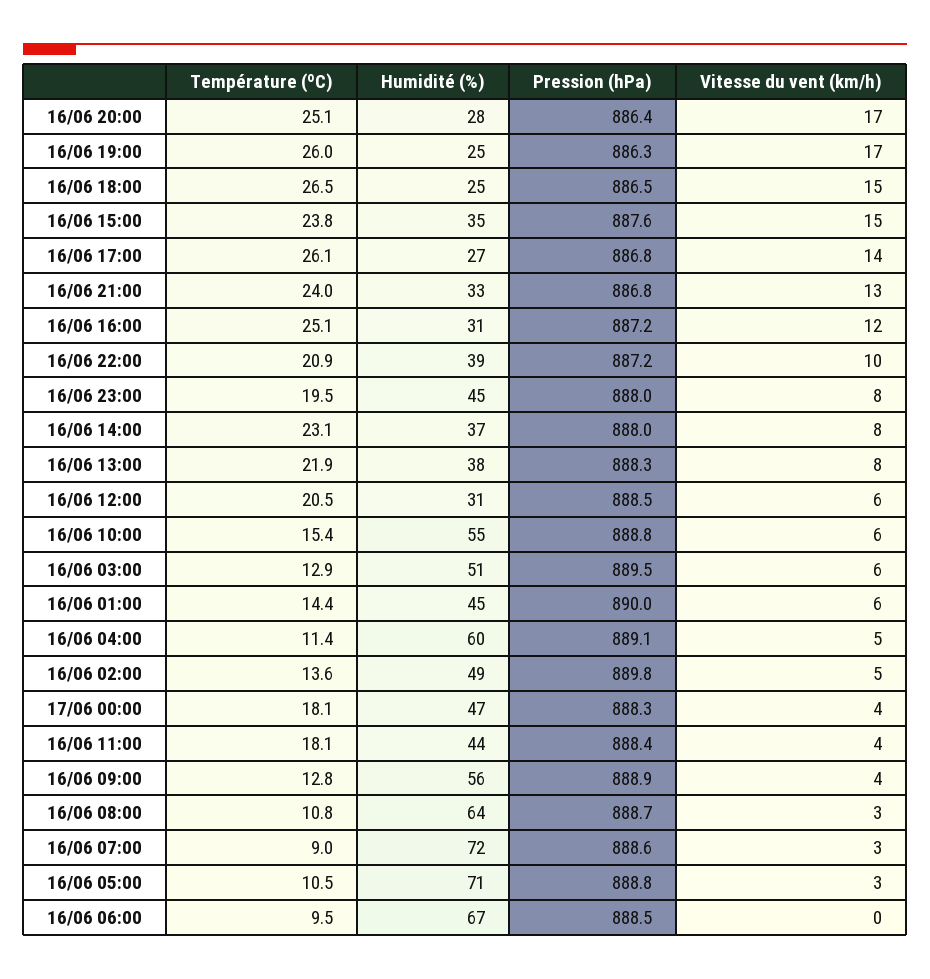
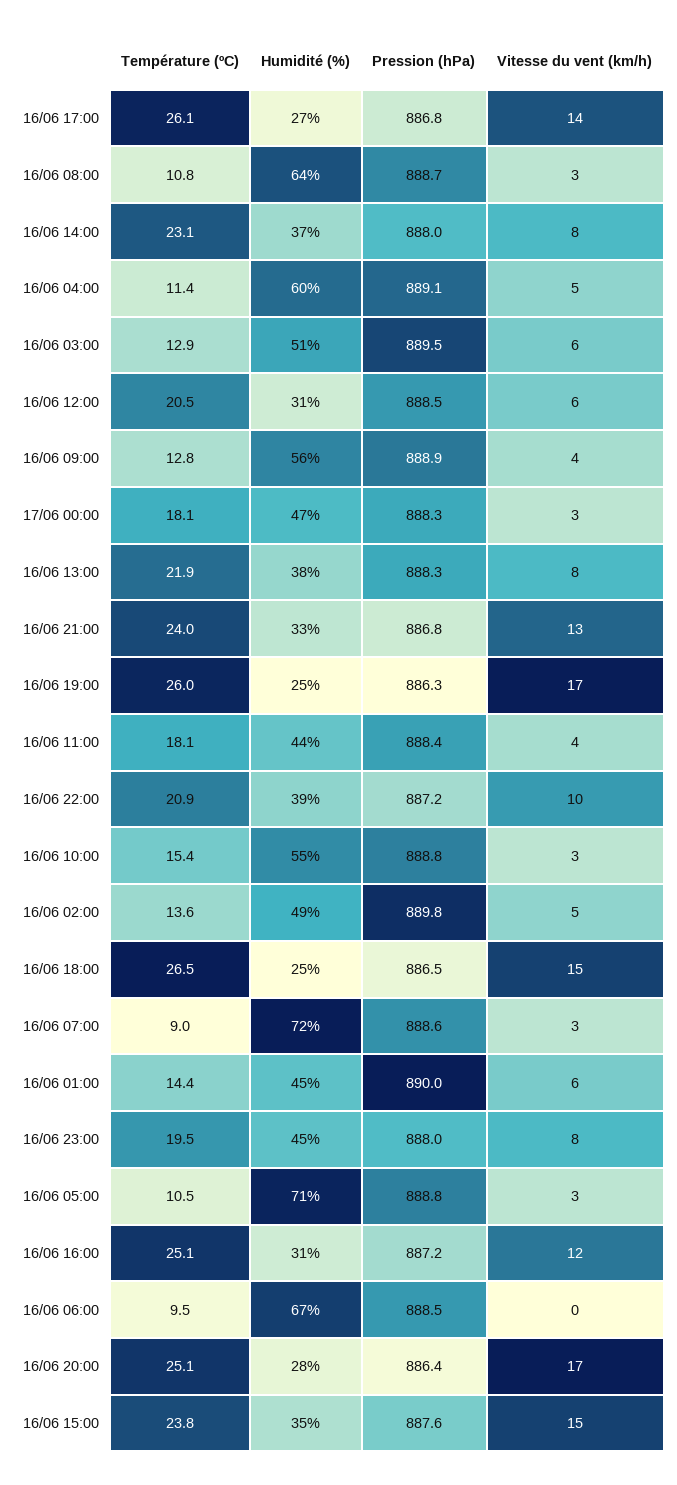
  {
    "Température (ºC)": {
      "16/06 20:00": 25.1,
      "16/06 19:00": 26,
      "16/06 18:00": 26.5,
      "16/06 15:00": 23.8,
      "16/06 17:00": 26.1,
      "16/06 21:00": 24,
      "16/06 16:00": 25.1,
      "16/06 22:00": 20.9,
      "16/06 23:00": 19.5,
      "16/06 14:00": 23.1,
      "16/06 13:00": 21.9,
      "16/06 12:00": 20.5,
      "16/06 10:00": 15.4,
      "16/06 03:00": 12.9,
      "16/06 01:00": 14.4,
      "16/06 04:00": 11.4,
      "16/06 02:00": 13.6,
      "17/06 00:00": 18.1,
      "16/06 11:00": 18.1,
      "16/06 09:00": 12.8,
      "16/06 08:00": 10.8,
      "16/06 07:00": 9,
      "16/06 05:00": 10.5,
      "16/06 06:00": 9.5
    },
    "Humidité (%)": {
      "16/06 20:00": 28,
      "16/06 19:00": 25,
      "16/06 18:00": 25,
      "16/06 15:00": 35,
      "16/06 17:00": 27,
      "16/06 21:00": 33,
      "16/06 16:00": 31,
      "16/06 22:00": 39,
      "16/06 23:00": 45,
      "16/06 14:00": 37,
      "16/06 13:00": 38,
      "16/06 12:00": 31,
      "16/06 10:00": 55,
      "16/06 03:00": 51,
      "16/06 01:00": 45,
      "16/06 04:00": 60,
      "16/06 02:00": 49,
      "17/06 00:00": 47,
      "16/06 11:00": 44,
      "16/06 09:00": 56,
      "16/06 08:00": 64,
      "16/06 07:00": 72,
      "16/06 05:00": 71,
      "16/06 06:00": 67
    },
    "Pression (hPa)": {
      "16/06 20:00": 886.4,
      "16/06 19:00": 886.3,
      "16/06 18:00": 886.5,
      "16/06 15:00": 887.6,
      "16/06 17:00": 886.8,
      "16/06 21:00": 886.8,
      "16/06 16:00": 887.2,
      "16/06 22:00": 887.2,
      "16/06 23:00": 888,
      "16/06 14:00": 888,
      "16/06 13:00": 888.3,
      "16/06 12:00": 888.5,
      "16/06 10:00": 888.8,
      "16/06 03:00": 889.5,
      "16/06 01:00": 890,
      "16/06 04:00": 889.1,
      "16/06 02:00": 889.8,
      "17/06 00:00": 888.3,
      "16/06 11:00": 888.4,
      "16/06 09:00": 888.9,
      "16/06 08:00": 888.7,
      "16/06 07:00": 888.6,
      "16/06 05:00": 888.8,
      "16/06 06:00": 888.5
    },
    "Vitesse du vent (km/h)": {
      "16/06 20:00": 17,
      "16/06 19:00": 17,
      "16/06 18:00": 15,
      "16/06 15:00": 15,
      "16/06 17:00": 14,
      "16/06 21:00": 13,
      "16/06 16:00": 12,
      "16/06 22:00": 10,
      "16/06 23:00": 8,
      "16/06 14:00": 8,
      "16/06 13:00": 8,
      "16/06 12:00": 6,
-     "16/06 10:00": 6,
+     "16/06 10:00": 3,
      "16/06 03:00": 6,
      "16/06 01:00": 6,
      "16/06 04:00": 5,
      "16/06 02:00": 5,
-     "17/06 00:00": 4,
+     "17/06 00:00": 3,
      "16/06 11:00": 4,
      "16/06 09:00": 4,
      "16/06 08:00": 3,
      "16/06 07:00": 3,
      "16/06 05:00": 3,
      "16/06 06:00": 0
    }
  }

